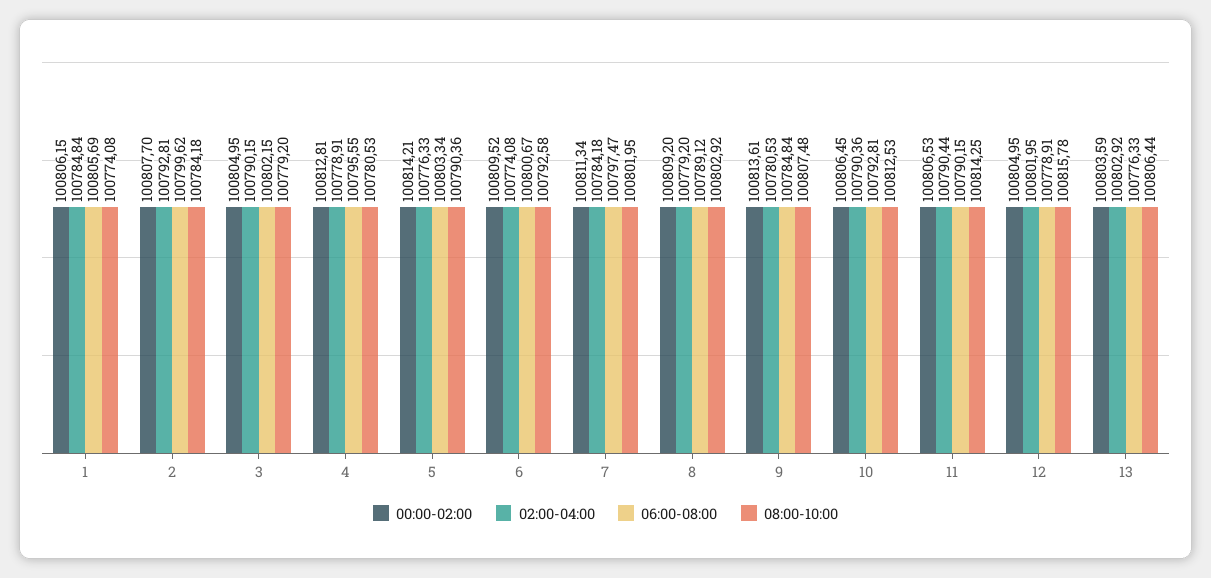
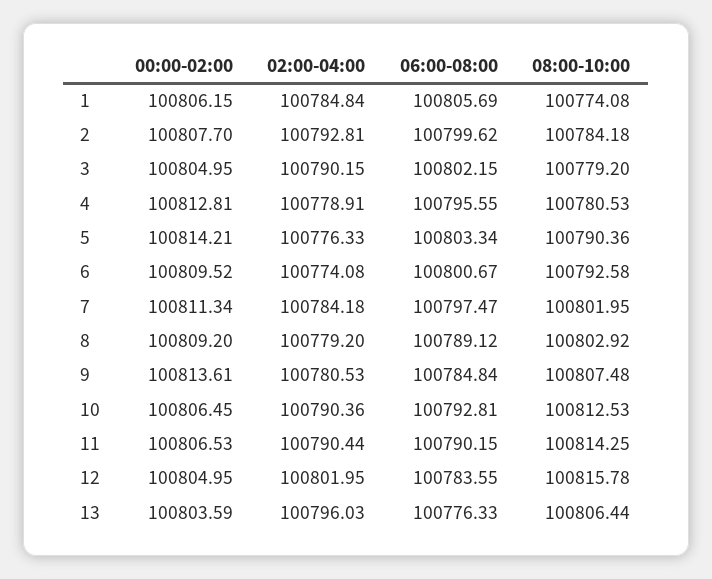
  {
    "00:00-02:00": {
      "1": 100806.15,
      "2": 100807.7,
      "3": 100804.95,
      "4": 100812.81,
      "5": 100814.21,
      "6": 100809.52,
      "7": 100811.34,
      "8": 100809.2,
      "9": 100813.61,
      "10": 100806.45,
      "11": 100806.53,
      "12": 100804.95,
      "13": 100803.59
    },
    "02:00-04:00": {
      "1": 100784.84,
      "2": 100792.81,
      "3": 100790.15,
      "4": 100778.91,
      "5": 100776.33,
      "6": 100774.08,
      "7": 100784.18,
      "8": 100779.2,
      "9": 100780.53,
      "10": 100790.36,
      "11": 100790.44,
      "12": 100801.95,
-     "13": 100802.92
+     "13": 100796.03
    },
    "06:00-08:00": {
      "1": 100805.69,
      "2": 100799.62,
      "3": 100802.15,
      "4": 100795.55,
      "5": 100803.34,
      "6": 100800.67,
      "7": 100797.47,
      "8": 100789.12,
      "9": 100784.84,
      "10": 100792.81,
      "11": 100790.15,
-     "12": 100778.91,
+     "12": 100783.55,
      "13": 100776.33
    },
    "08:00-10:00": {
      "1": 100774.08,
      "2": 100784.18,
      "3": 100779.2,
      "4": 100780.53,
      "5": 100790.36,
      "6": 100792.58,
      "7": 100801.95,
      "8": 100802.92,
      "9": 100807.48,
      "10": 100812.53,
      "11": 100814.25,
      "12": 100815.78,
      "13": 100806.44
    }
  }

